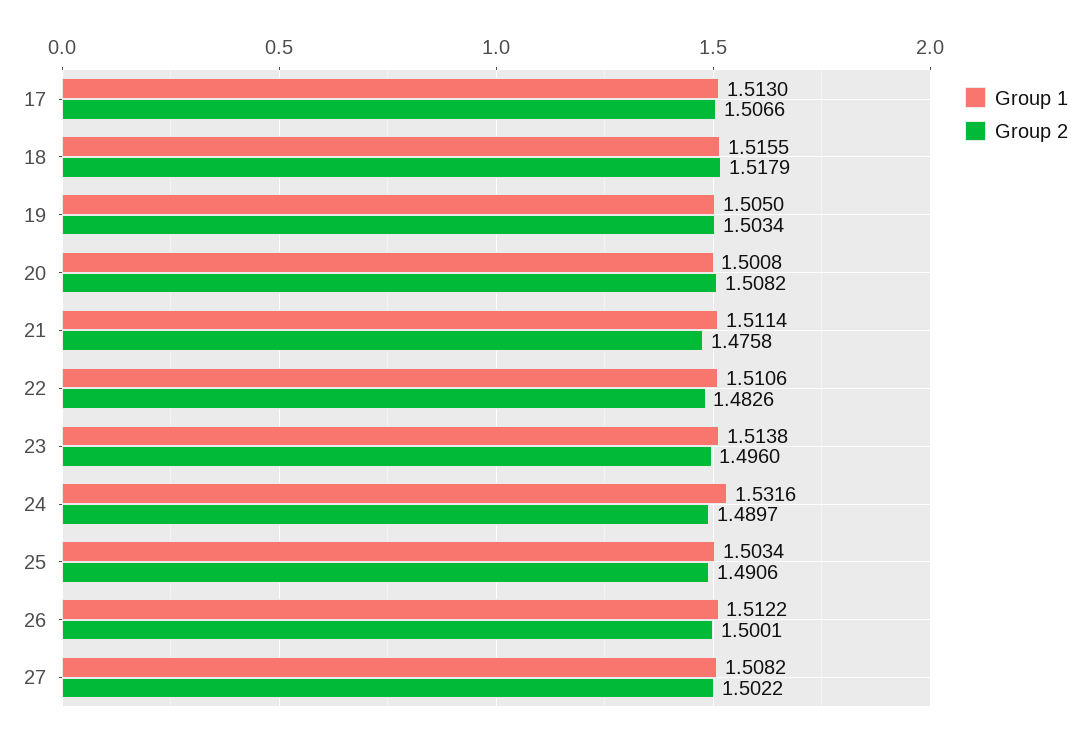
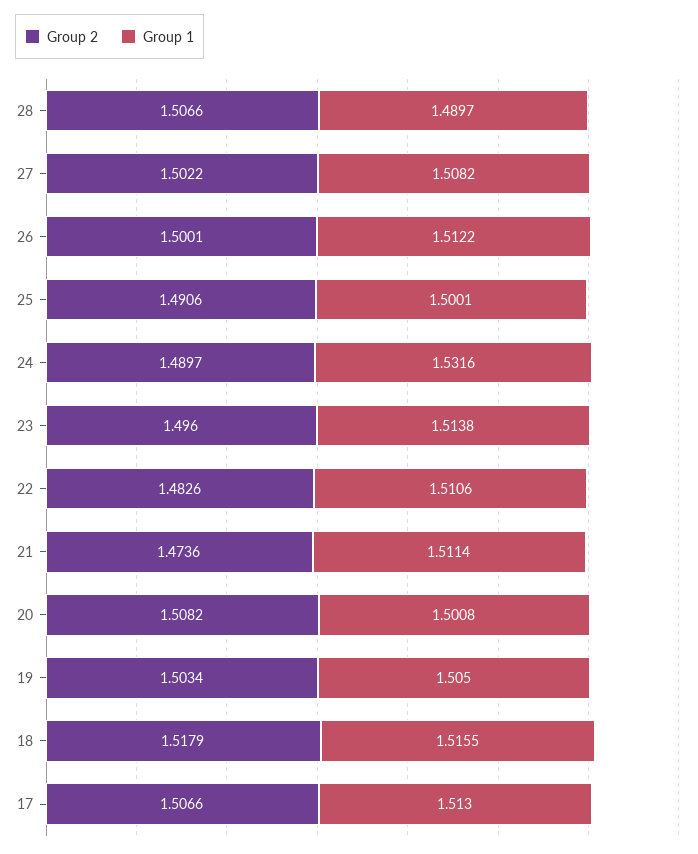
  {
    "Group 1": {
      "17": 1.513,
      "18": 1.5155,
      "19": 1.505,
      "20": 1.5008,
      "21": 1.5114,
      "22": 1.5106,
      "23": 1.5138,
      "24": 1.5316,
-     "25": 1.5034,
+     "25": 1.5001,
      "26": 1.5122,
-     "27": 1.5082
+     "27": 1.5082,
+     "28": 1.4897
    },
    "Group 2": {
      "17": 1.5066,
      "18": 1.5179,
      "19": 1.5034,
      "20": 1.5082,
-     "21": 1.4758,
+     "21": 1.4736,
      "22": 1.4826,
      "23": 1.496,
      "24": 1.4897,
      "25": 1.4906,
      "26": 1.5001,
-     "27": 1.5022
+     "27": 1.5022,
+     "28": 1.5066
    }
  }

